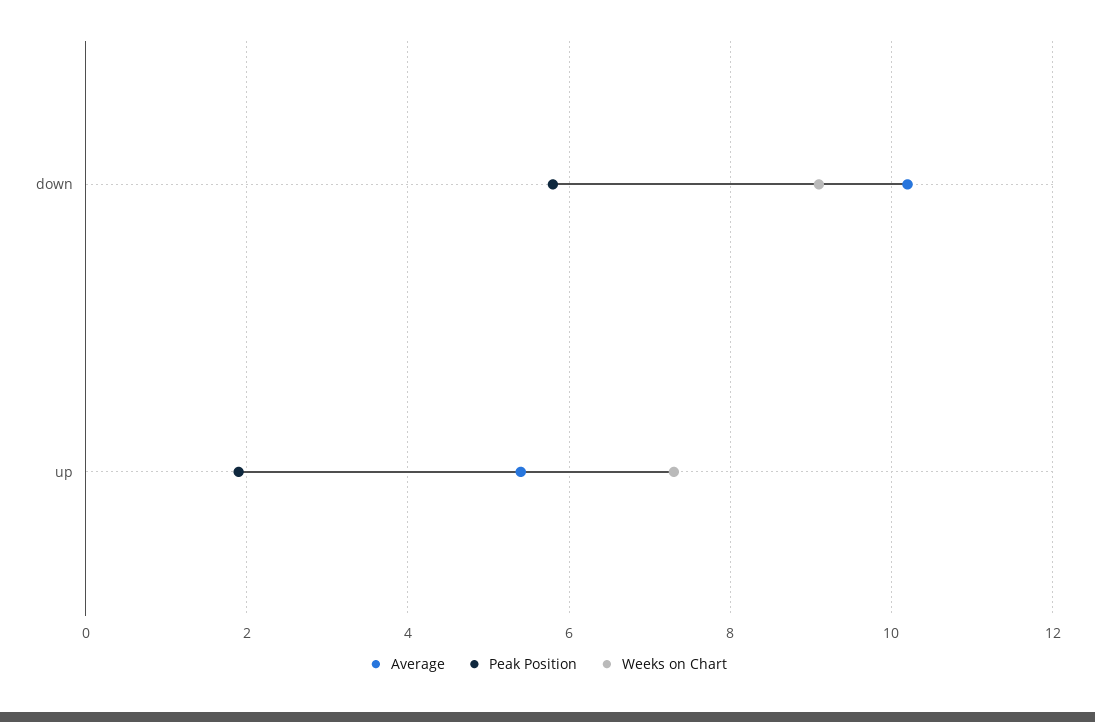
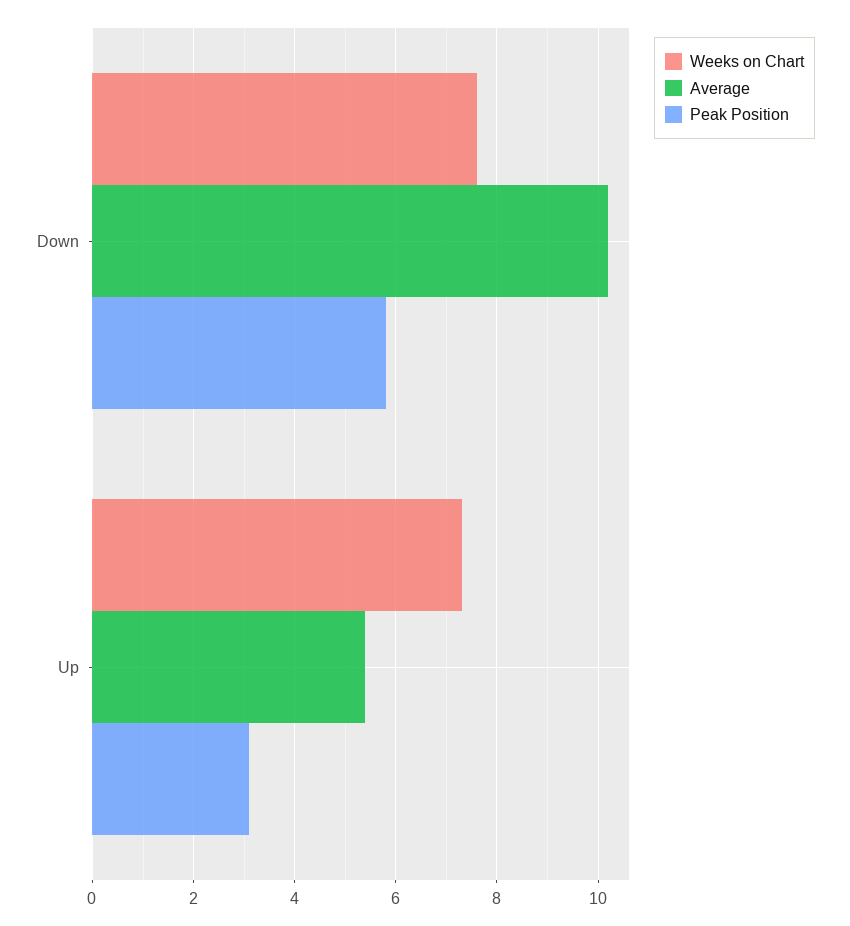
  {
    "Average": {
      "down": 10,
      "up": 5.5
    },
    "Peak Position": {
      "down": 6,
-     "up": 2
+     "up": 3
    },
    "Weeks on Chart": {
-     "down": 9,
+     "down": 7.5,
      "up": 7.5
    }
  }

